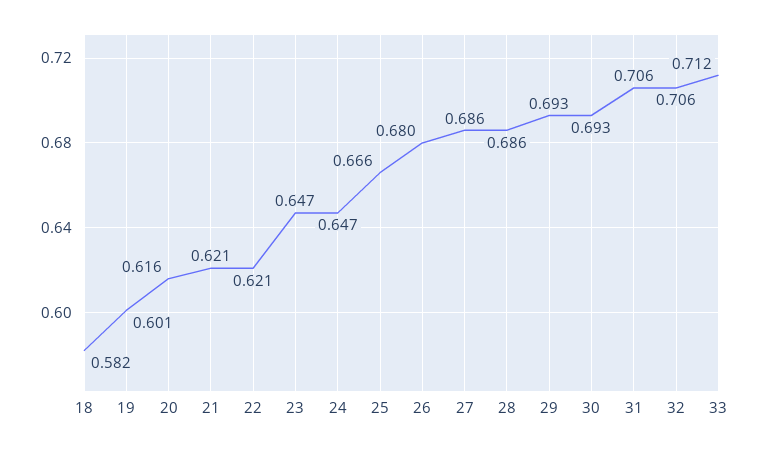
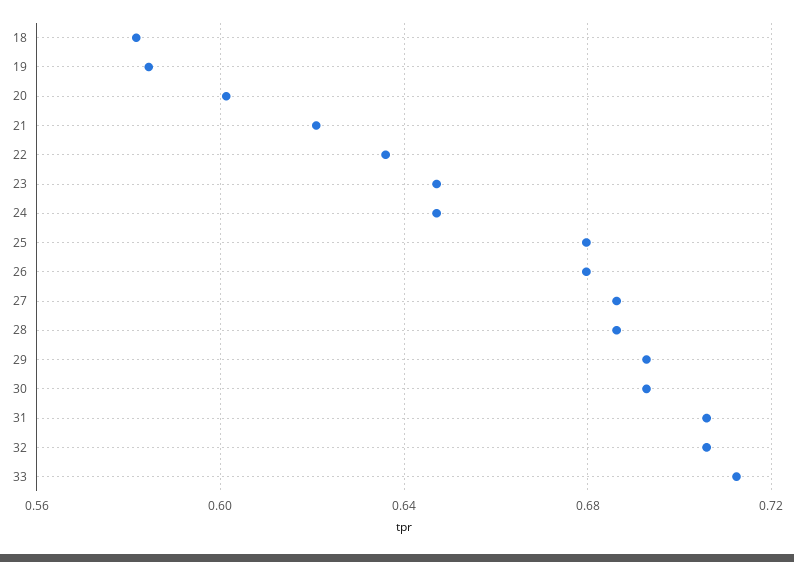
  {
    "18": 0.582,
-   "19": 0.601,
+   "19": 0.585,
-   "20": 0.616,
+   "20": 0.6,
    "21": 0.621,
-   "22": 0.621,
+   "22": 0.635,
    "23": 0.647,
    "24": 0.647,
-   "25": 0.666,
+   "25": 0.68,
    "26": 0.68,
    "27": 0.686,
    "28": 0.686,
    "29": 0.693,
    "30": 0.693,
    "31": 0.706,
    "32": 0.706,
    "33": 0.712
  }

